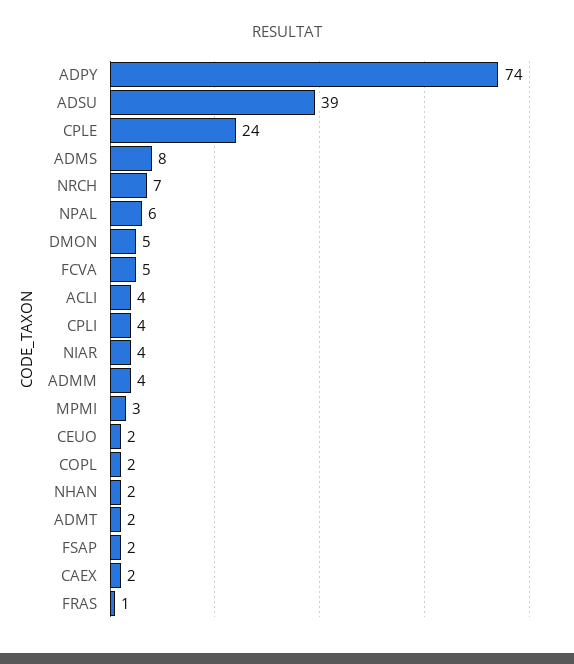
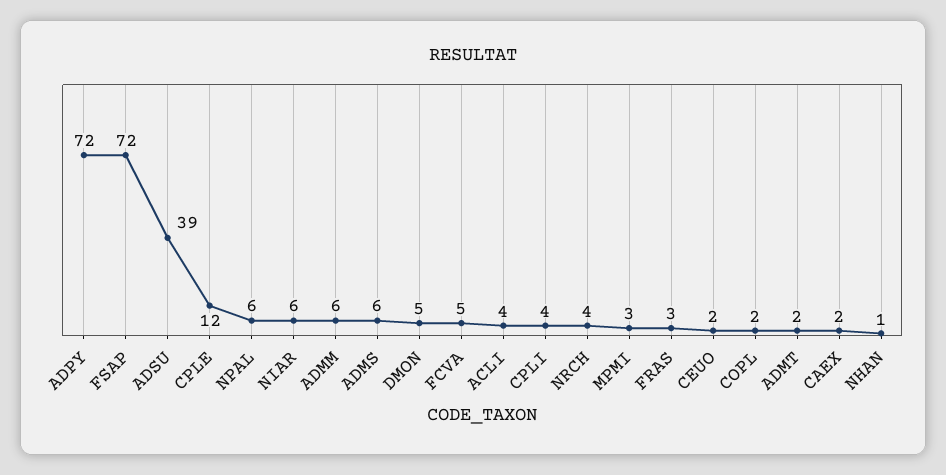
  {
-   "ADPY": 74,
+   "ADPY": 72,
    "ADSU": 39,
-   "CPLE": 24,
+   "CPLE": 12,
-   "ADMS": 8,
+   "ADMS": 6,
-   "NRCH": 7,
+   "NRCH": 4,
    "NPAL": 6,
    "DMON": 5,
    "FCVA": 5,
    "ACLI": 4,
    "CPLI": 4,
-   "NIAR": 4,
+   "NIAR": 6,
-   "ADMM": 4,
+   "ADMM": 6,
    "MPMI": 3,
    "CEUO": 2,
    "COPL": 2,
-   "NHAN": 2,
+   "NHAN": 1,
    "ADMT": 2,
-   "FSAP": 2,
+   "FSAP": 72,
    "CAEX": 2,
-   "FRAS": 1
+   "FRAS": 3
  }

